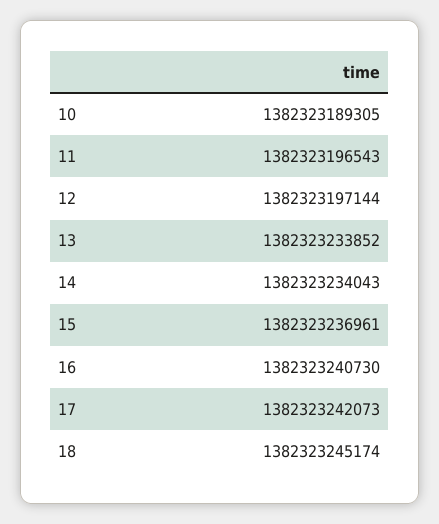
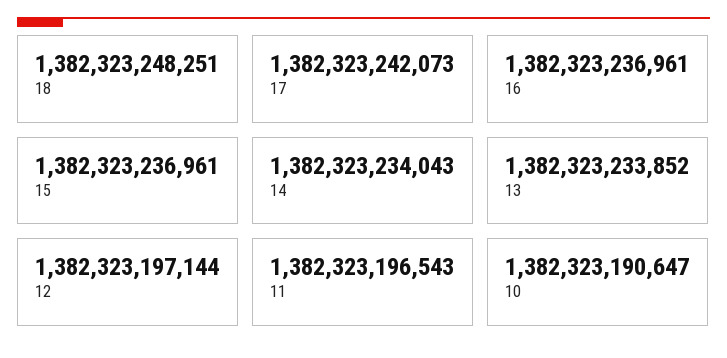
  {
-   "10": 1382323189305,
+   "10": 1382323190647,
    "11": 1382323196543,
    "12": 1382323197144,
    "13": 1382323233852,
    "14": 1382323234043,
    "15": 1382323236961,
-   "16": 1382323240730,
+   "16": 1382323236961,
    "17": 1382323242073,
-   "18": 1382323245174
+   "18": 1382323248251
  }

